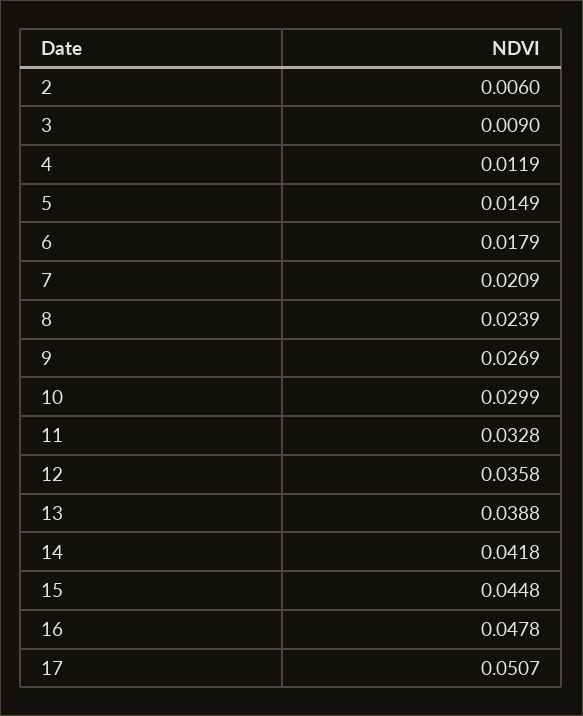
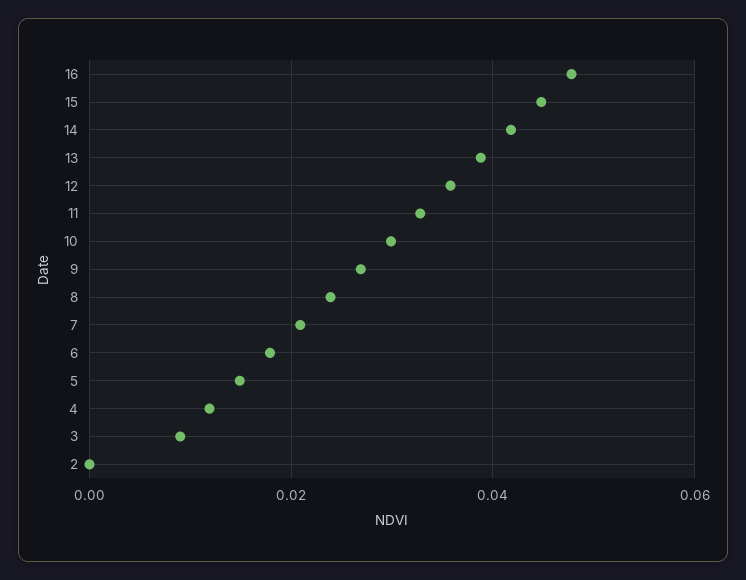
  {
-   "2": 0.006,
+   "2": 0,
    "3": 0.009,
    "4": 0.0119,
    "5": 0.0149,
    "6": 0.0179,
    "7": 0.0209,
    "8": 0.0239,
    "9": 0.0269,
    "10": 0.0299,
    "11": 0.0328,
    "12": 0.0358,
    "13": 0.0388,
    "14": 0.0418,
    "15": 0.0448,
-   "16": 0.0478,
+   "16": 0.0478
-   "17": 0.0507
  }

